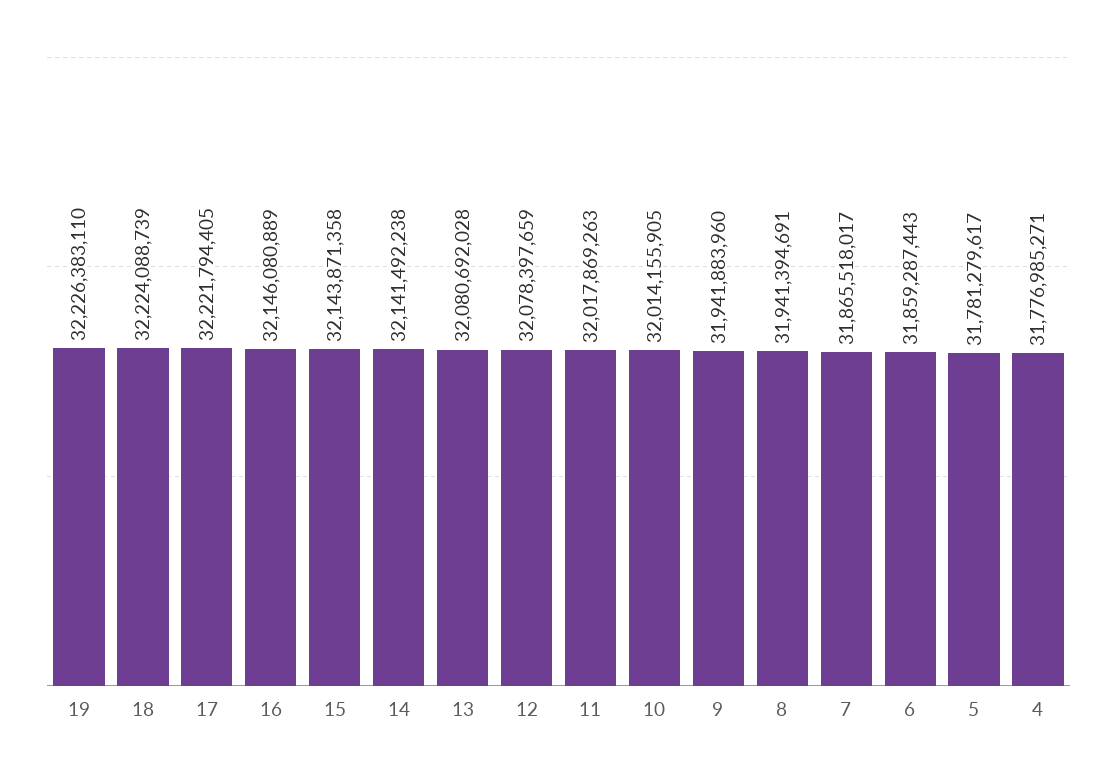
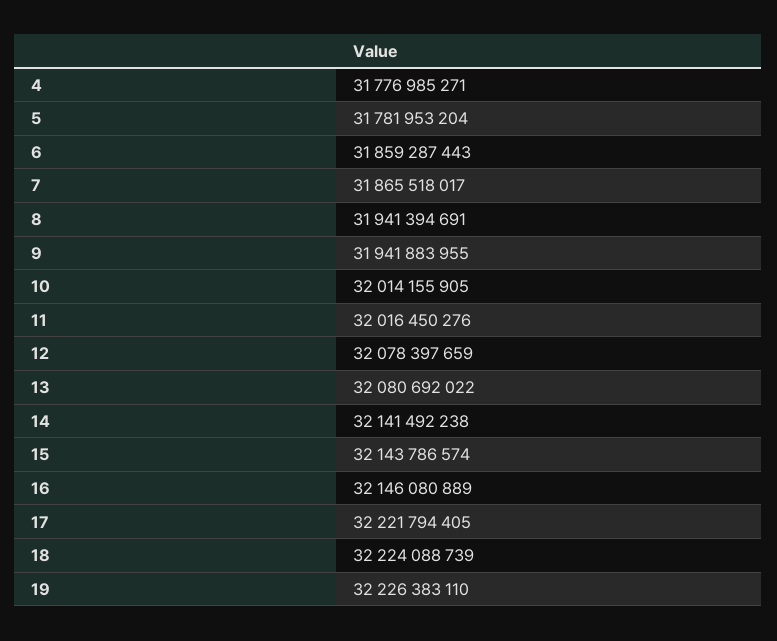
  {
    "19": 32226383110,
    "18": 32224088739,
    "17": 32221794405,
    "16": 32146080889,
-   "15": 32143871358,
+   "15": 32143786574,
    "14": 32141492238,
-   "13": 32080692028,
+   "13": 32080692022,
    "12": 32078397659,
-   "11": 32017869263,
+   "11": 32016450276,
    "10": 32014155905,
-   "9": 31941883960,
+   "9": 31941883955,
    "8": 31941394691,
    "7": 31865518017,
    "6": 31859287443,
-   "5": 31781279617,
+   "5": 31781953204,
    "4": 31776985271
  }

